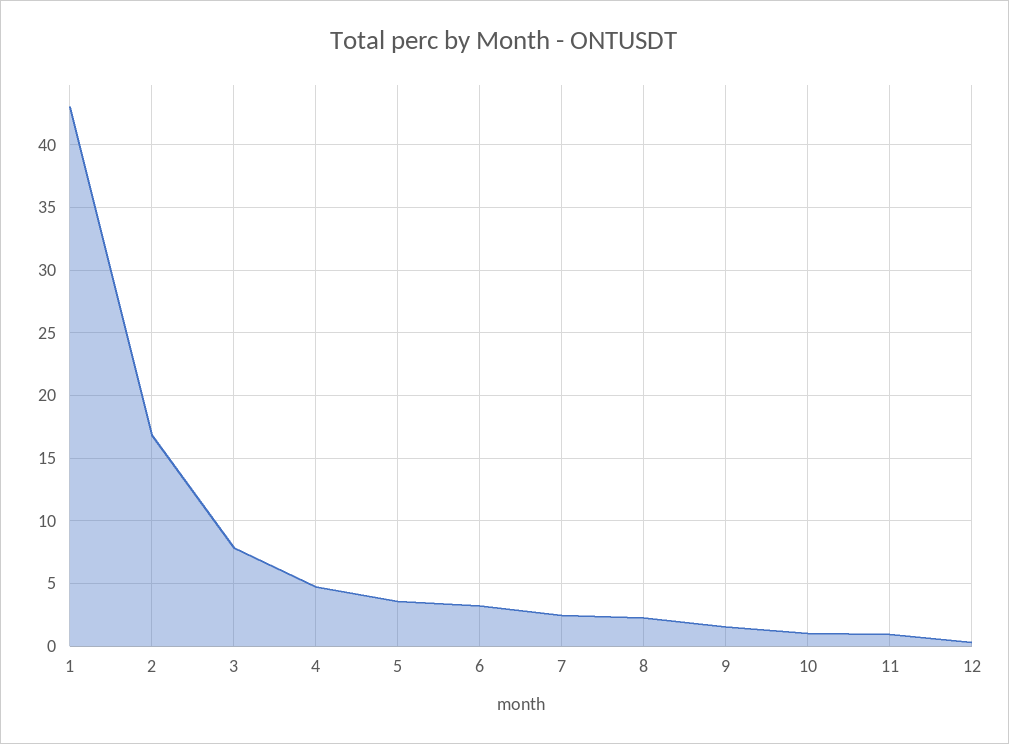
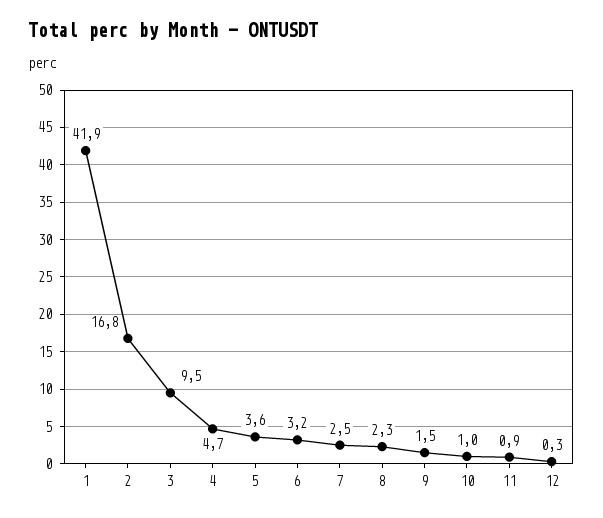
  {
-   "1": 43,
+   "1": 41.9,
    "2": 16.8,
-   "3": 8,
+   "3": 9.5,
    "4": 4.7,
    "5": 3.6,
    "6": 3.2,
    "7": 2.5,
    "8": 2.3,
    "9": 1.5,
    "10": 1,
    "11": 0.9,
    "12": 0.3
  }

